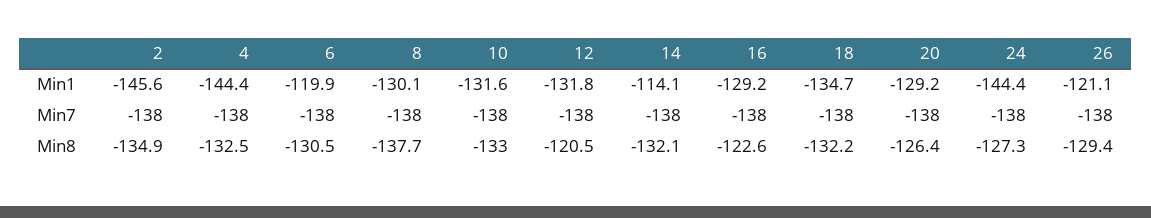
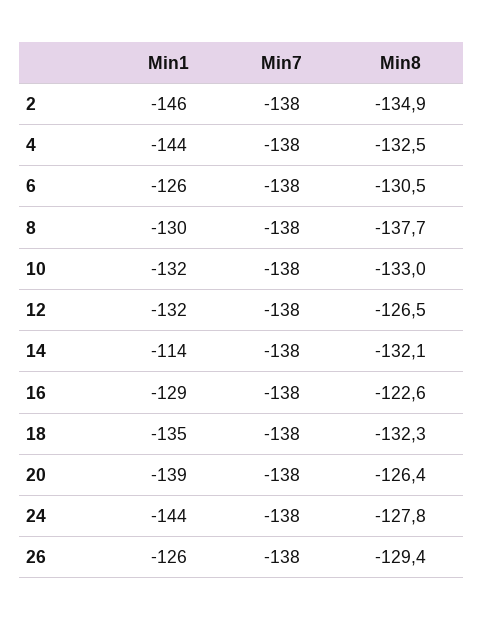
  {
    "2": {
      "Min1": -145.6,
      "Min7": -138,
      "Min8": -134.9
    },
    "4": {
      "Min1": -144.4,
      "Min7": -138,
      "Min8": -132.5
    },
    "6": {
-     "Min1": -119.9,
+     "Min1": -126,
      "Min7": -138,
      "Min8": -130.5
    },
    "8": {
      "Min1": -130.1,
      "Min7": -138,
      "Min8": -137.7
    },
    "10": {
      "Min1": -131.6,
      "Min7": -138,
      "Min8": -133
    },
    "12": {
      "Min1": -131.8,
      "Min7": -138,
-     "Min8": -120.5
+     "Min8": -126.5
    },
    "14": {
      "Min1": -114.1,
      "Min7": -138,
      "Min8": -132.1
    },
    "16": {
      "Min1": -129.2,
      "Min7": -138,
      "Min8": -122.6
    },
    "18": {
      "Min1": -134.7,
      "Min7": -138,
-     "Min8": -132.2
+     "Min8": -132.3
    },
    "20": {
-     "Min1": -129.2,
+     "Min1": -139,
      "Min7": -138,
      "Min8": -126.4
    },
    "24": {
      "Min1": -144.4,
      "Min7": -138,
-     "Min8": -127.3
+     "Min8": -127.8
    },
    "26": {
-     "Min1": -121.1,
+     "Min1": -126,
      "Min7": -138,
      "Min8": -129.4
    }
  }

